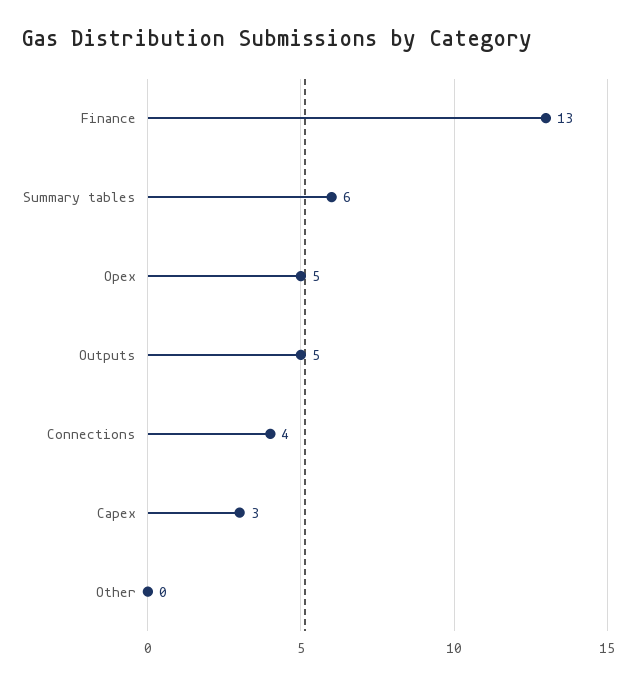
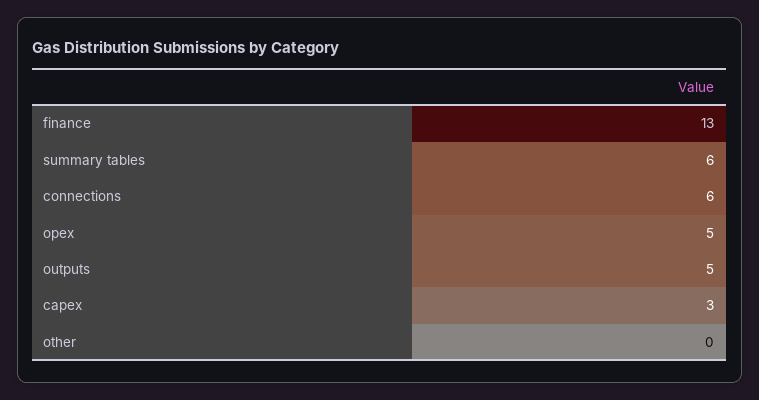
  {
    "Finance": 13,
    "Summary tables": 6,
    "Opex": 5,
    "Outputs": 5,
-   "Connections": 4,
+   "Connections": 6,
    "Capex": 3,
    "Other": 0
  }

